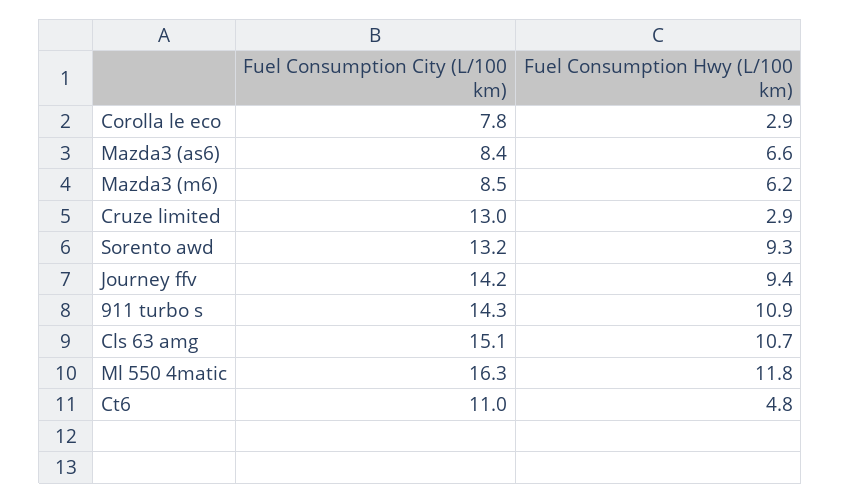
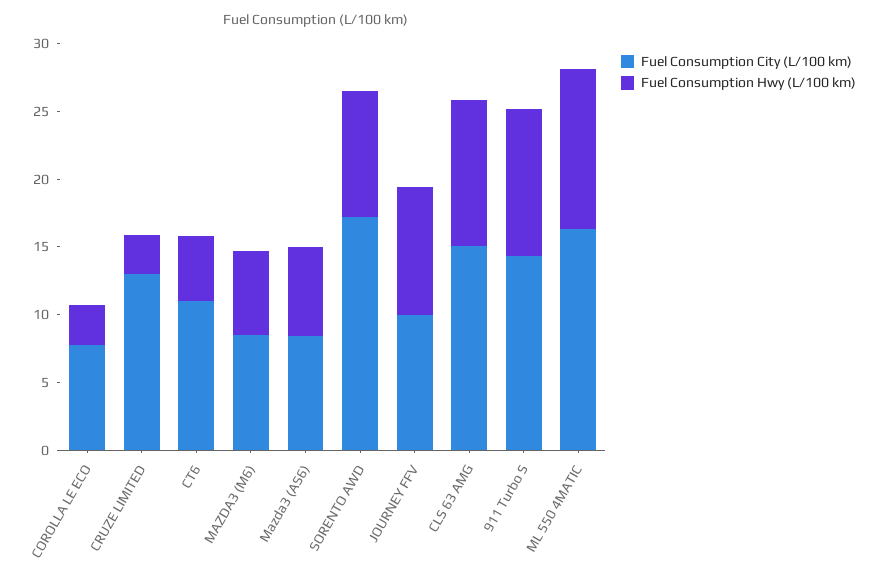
  {
    "Fuel Consumption City (L/100 km)": {
      "Corolla le eco": 7.8,
      "Mazda3 (as6)": 8.4,
      "Mazda3 (m6)": 8.5,
      "Cruze limited": 13,
-     "Sorento awd": 13.2,
+     "Sorento awd": 17,
-     "Journey ffv": 14.2,
+     "Journey ffv": 10,
      "911 turbo s": 14.3,
      "Cls 63 amg": 15.1,
      "Ml 550 4matic": 16.3,
      "Ct6": 11
    },
    "Fuel Consumption Hwy (L/100 km)": {
      "Corolla le eco": 2.9,
      "Mazda3 (as6)": 6.6,
      "Mazda3 (m6)": 6.2,
      "Cruze limited": 2.9,
      "Sorento awd": 9.3,
      "Journey ffv": 9.4,
      "911 turbo s": 10.9,
      "Cls 63 amg": 10.7,
      "Ml 550 4matic": 11.8,
      "Ct6": 4.8
    }
  }

